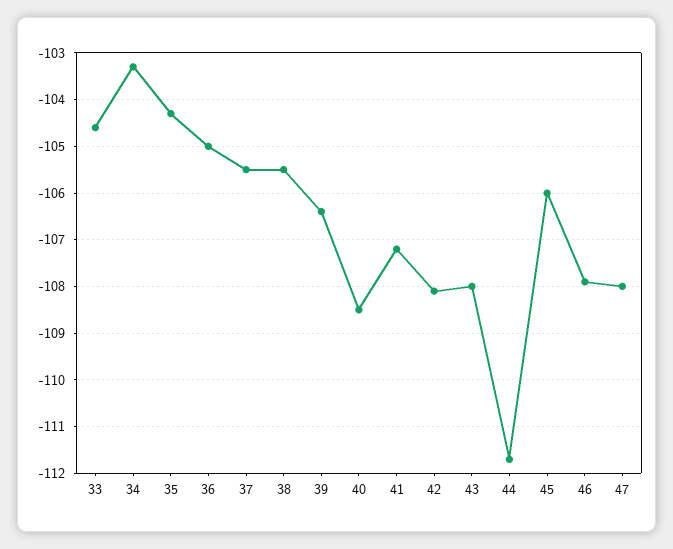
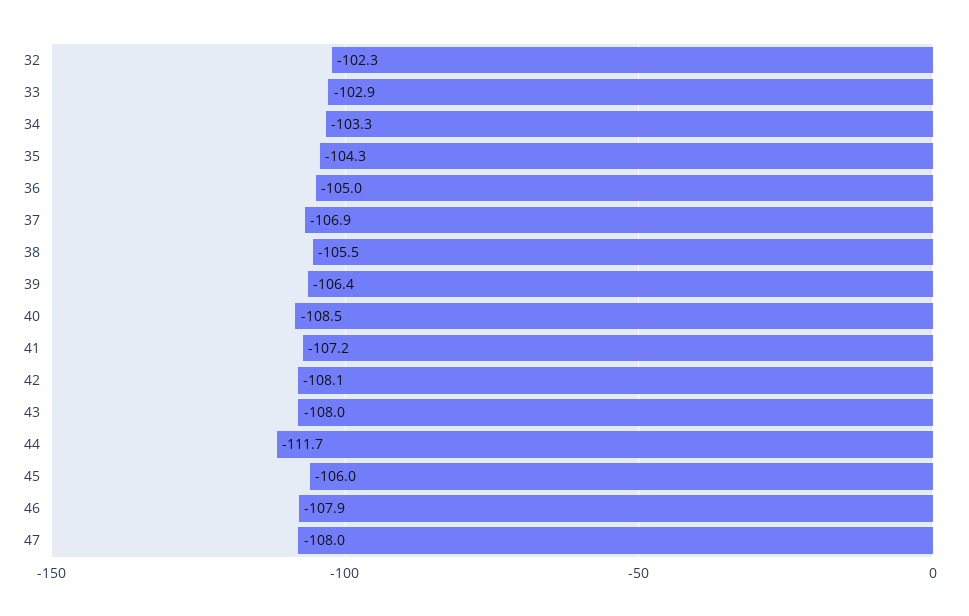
  {
-   "33": -104.5,
+   "33": -102.9,
    "34": -103.3,
    "35": -104.3,
    "36": -105,
-   "37": -105.5,
+   "37": -106.9,
    "38": -105.5,
    "39": -106.4,
    "40": -108.5,
    "41": -107.2,
    "42": -108.1,
    "43": -108,
    "44": -111.7,
    "45": -106,
    "46": -107.9,
-   "47": -108
+   "47": -108,
+   "32": -102.3
  }

